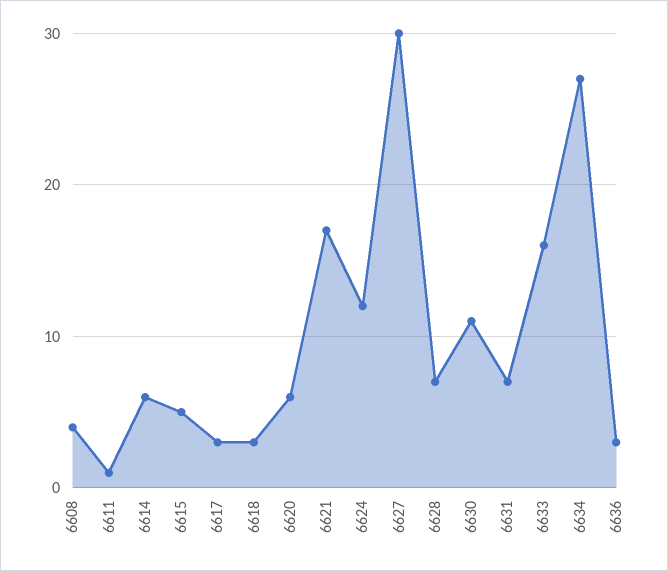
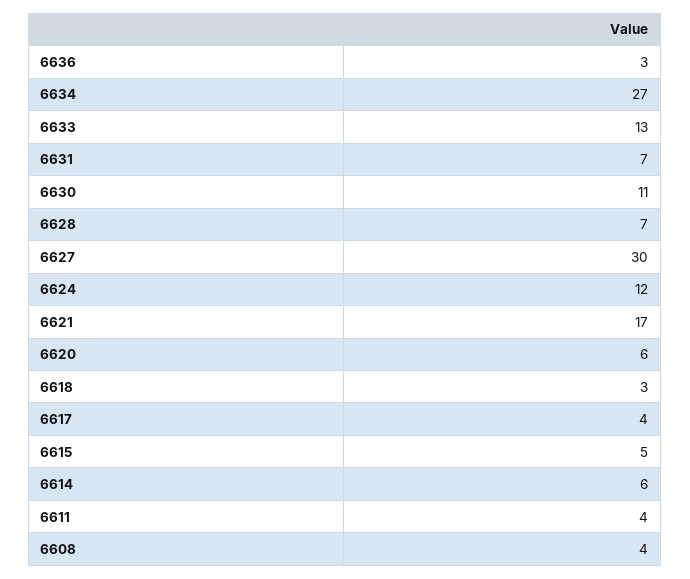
  {
    "6608": 4,
-   "6611": 1,
+   "6611": 4,
    "6614": 6,
    "6615": 5,
-   "6617": 3,
+   "6617": 4,
    "6618": 3,
    "6620": 6,
    "6621": 17,
    "6624": 12,
    "6627": 30,
    "6628": 7,
    "6630": 11,
    "6631": 7,
-   "6633": 16,
+   "6633": 13,
    "6634": 27,
    "6636": 3
  }

